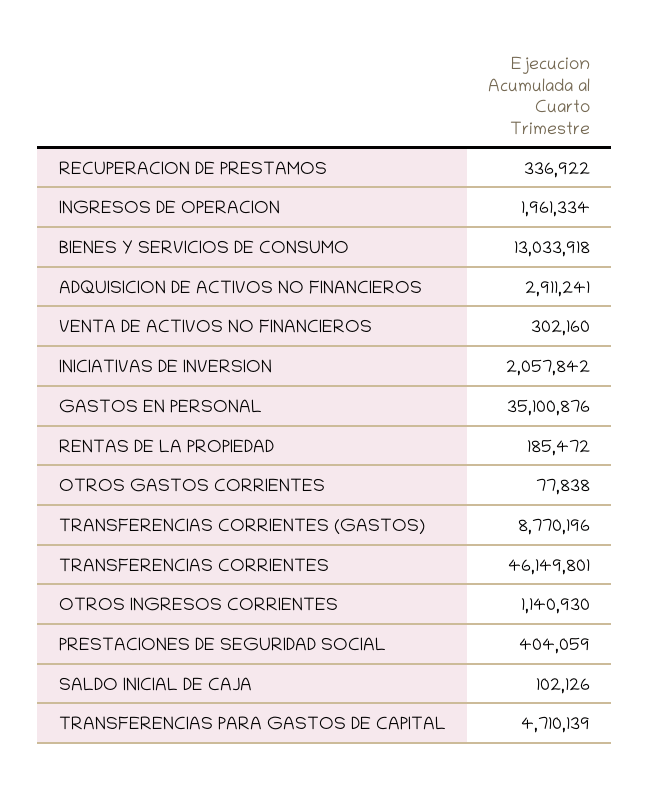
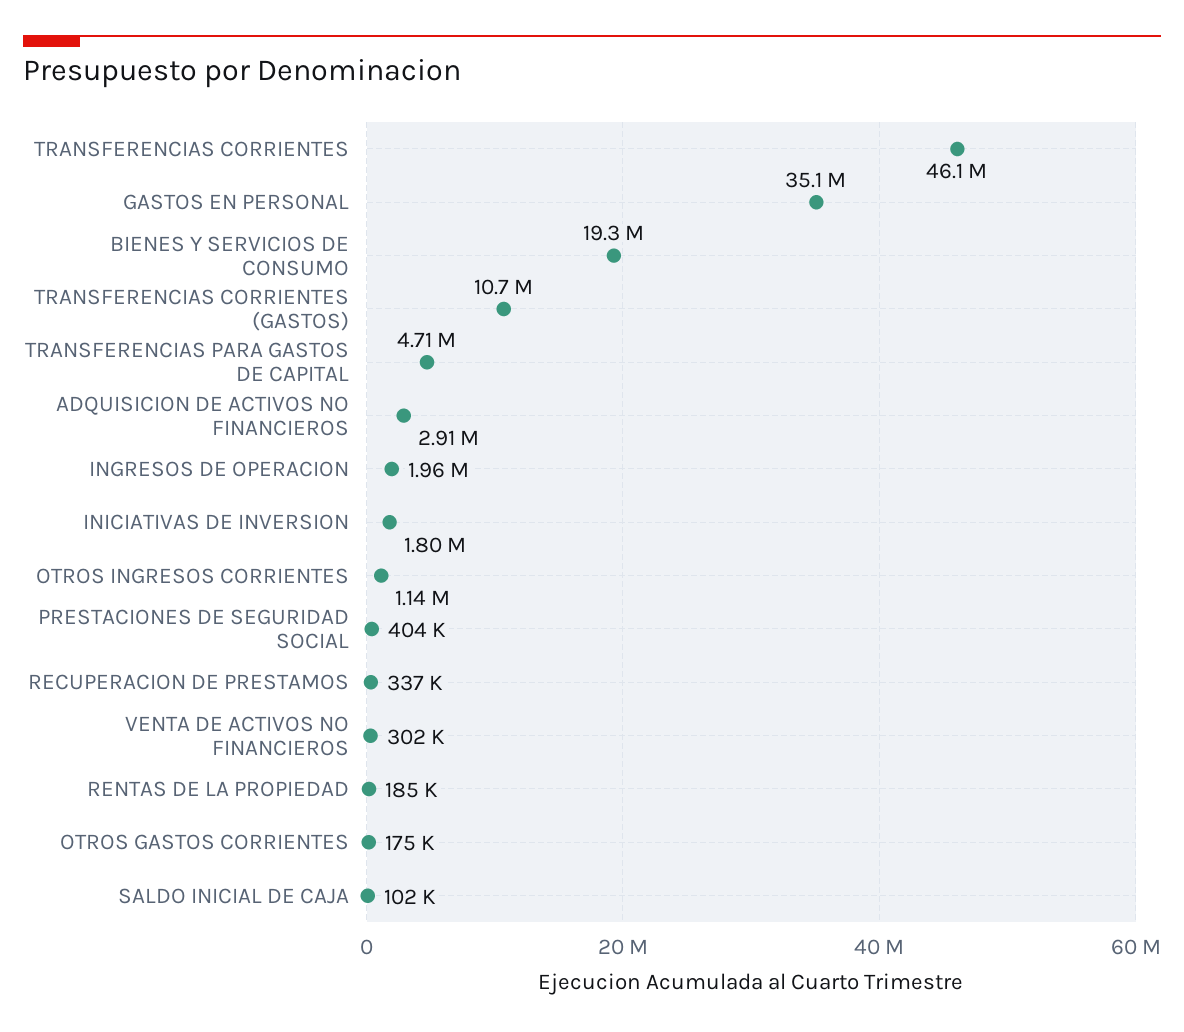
  {
    "RECUPERACION DE PRESTAMOS": 336922,
    "INGRESOS DE OPERACION": 1961334,
-   "BIENES Y SERVICIOS DE CONSUMO": 13033918,
+   "BIENES Y SERVICIOS DE CONSUMO": 19300000,
    "ADQUISICION DE ACTIVOS NO FINANCIEROS": 2911241,
    "VENTA DE ACTIVOS NO FINANCIEROS": 302160,
-   "INICIATIVAS DE INVERSION": 2057842,
+   "INICIATIVAS DE INVERSION": 1800000,
    "GASTOS EN PERSONAL": 35100876,
    "RENTAS DE LA PROPIEDAD": 185472,
-   "OTROS GASTOS CORRIENTES": 77838,
+   "OTROS GASTOS CORRIENTES": 175000,
-   "TRANSFERENCIAS CORRIENTES (GASTOS)": 8770196,
+   "TRANSFERENCIAS CORRIENTES (GASTOS)": 10700000,
    "TRANSFERENCIAS CORRIENTES": 46149801,
    "OTROS INGRESOS CORRIENTES": 1140930,
    "PRESTACIONES DE SEGURIDAD SOCIAL": 404059,
    "SALDO INICIAL DE CAJA": 102126,
    "TRANSFERENCIAS PARA GASTOS DE CAPITAL": 4710139
  }

